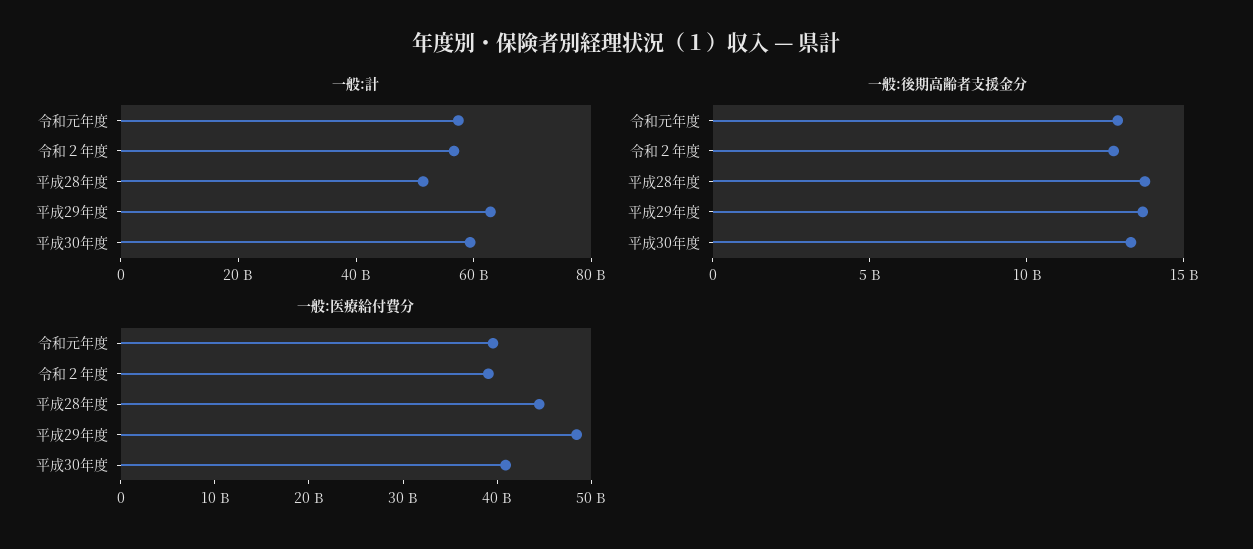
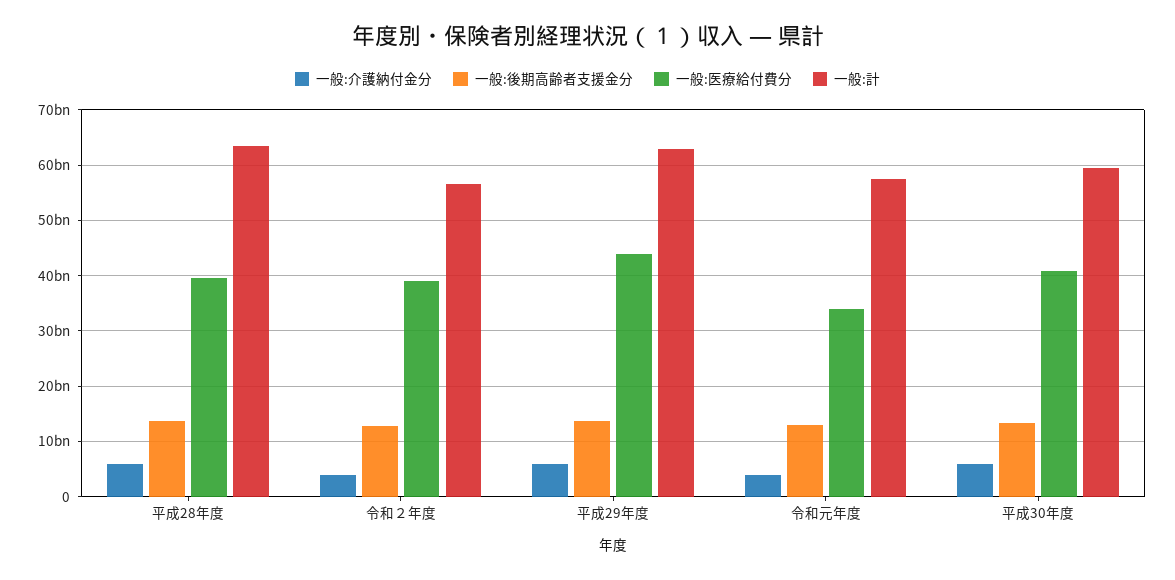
  {
    "一般:計": {
      "令和元年度": 58000000000,
      "令和２年度": 56000000000,
-     "平成28年度": 50000000000,
+     "平成28年度": 64000000000,
      "平成29年度": 62000000000,
      "平成30年度": 60000000000
    },
    "一般:後期高齢者支援金分": {
      "令和元年度": 13000000000,
      "令和２年度": 13000000000,
      "平成28年度": 14000000000,
      "平成29年度": 14000000000,
      "平成30年度": 13000000000
    },
    "一般:医療給付費分": {
-     "令和元年度": 40000000000,
+     "令和元年度": 34000000000,
      "令和２年度": 40000000000,
-     "平成28年度": 44000000000,
+     "平成28年度": 40000000000,
-     "平成29年度": 48000000000,
+     "平成29年度": 44000000000,
      "平成30年度": 40000000000
-   }
+   },
+   "一般:介護納付金分": {
+     "平成28年度": 6000000000,
+     "令和２年度": 4000000000,
+     "平成29年度": 6000000000,
+     "令和元年度": 4000000000,
+     "平成30年度": 6000000000
+   }
  }

